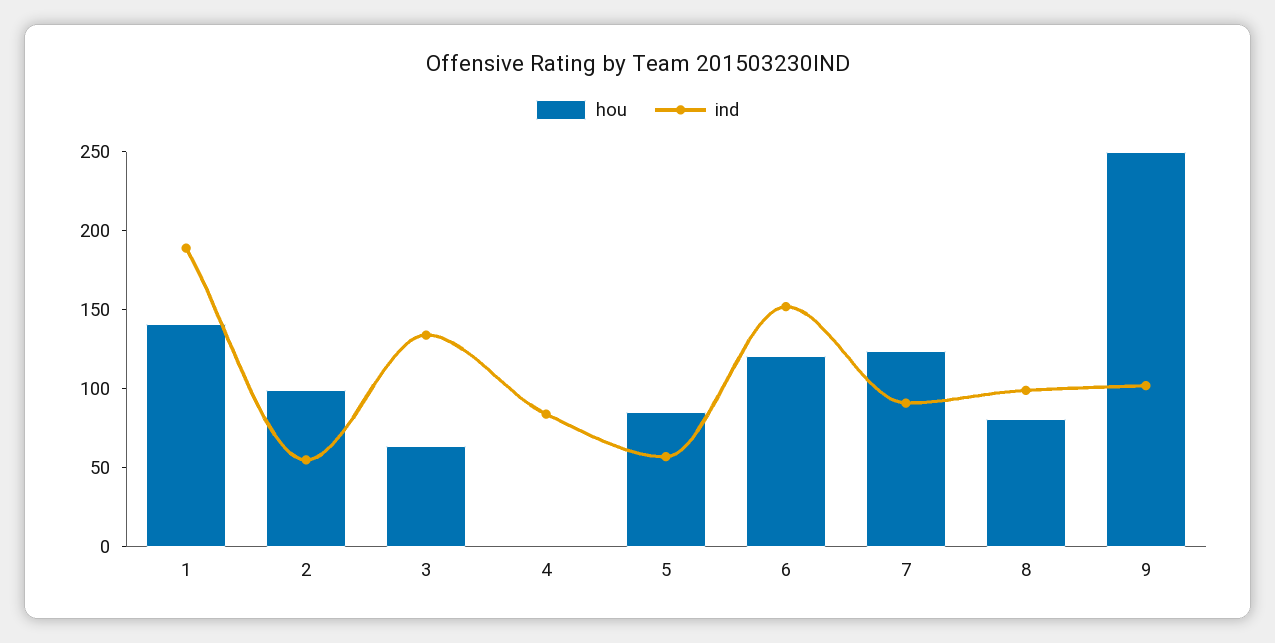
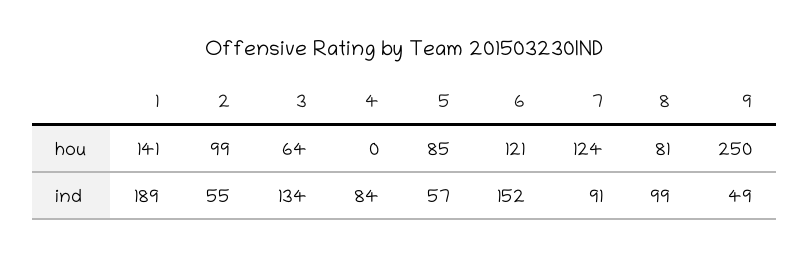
  {
    "hou": {
      "1": 141,
      "2": 99,
      "3": 64,
      "4": 0,
      "5": 85,
      "6": 121,
      "7": 124,
      "8": 81,
      "9": 250
    },
    "ind": {
      "1": 189,
      "2": 55,
      "3": 134,
      "4": 84,
      "5": 57,
      "6": 152,
      "7": 91,
      "8": 99,
-     "9": 100
+     "9": 49
    }
  }

